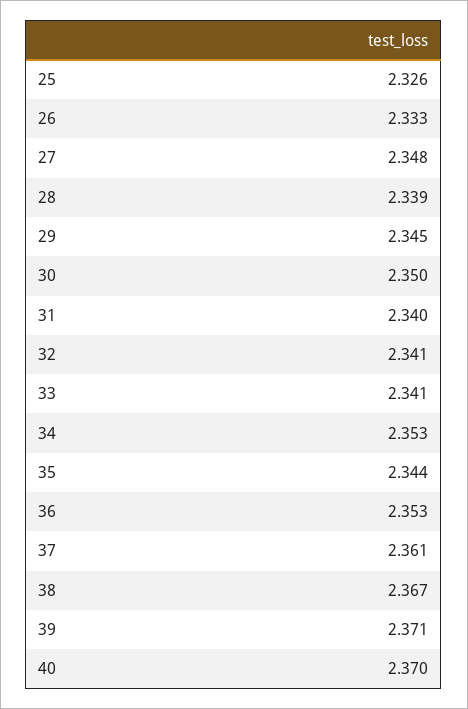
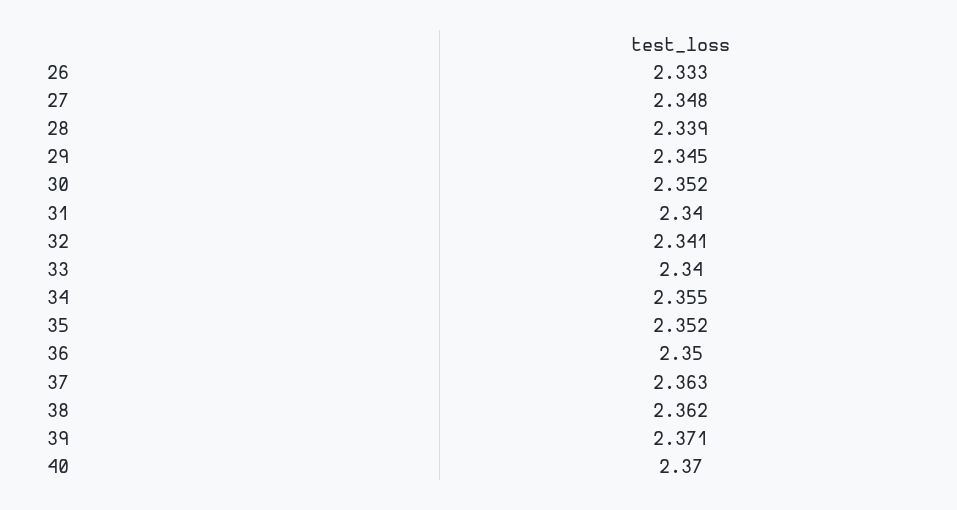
  {
-   "25": 2.326,
    "26": 2.333,
    "27": 2.348,
    "28": 2.339,
    "29": 2.345,
-   "30": 2.35,
+   "30": 2.352,
    "31": 2.34,
    "32": 2.341,
-   "33": 2.341,
+   "33": 2.34,
-   "34": 2.353,
+   "34": 2.355,
-   "35": 2.344,
+   "35": 2.352,
-   "36": 2.353,
+   "36": 2.35,
-   "37": 2.361,
+   "37": 2.363,
-   "38": 2.367,
+   "38": 2.362,
    "39": 2.371,
    "40": 2.37
  }

